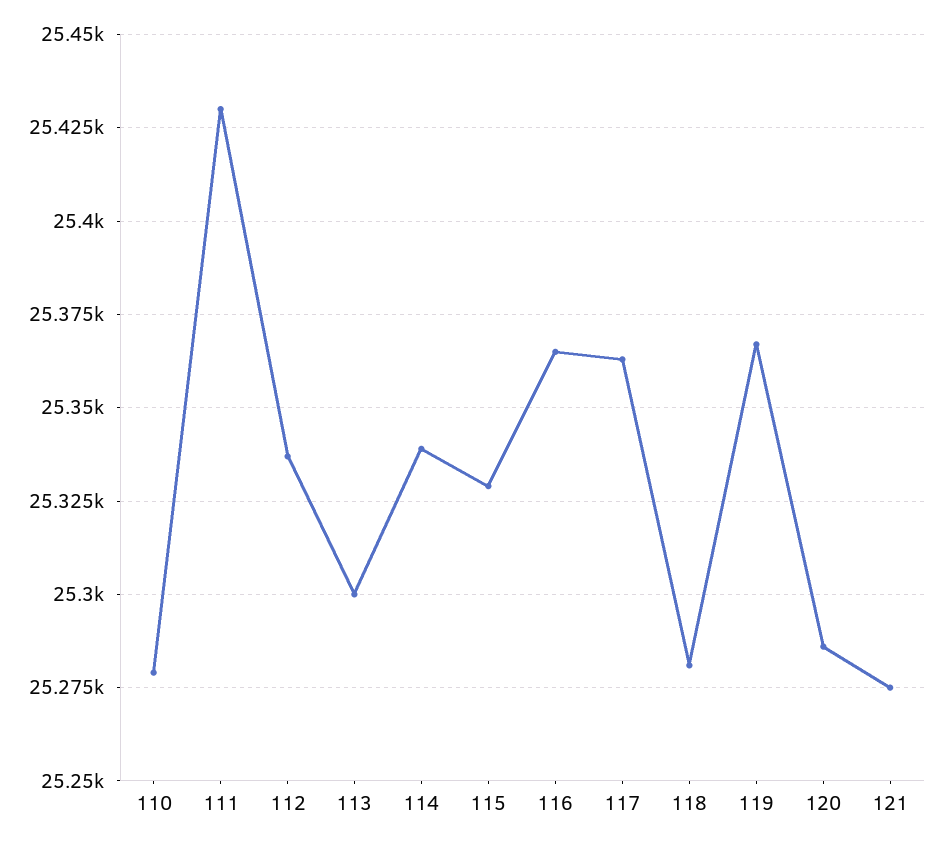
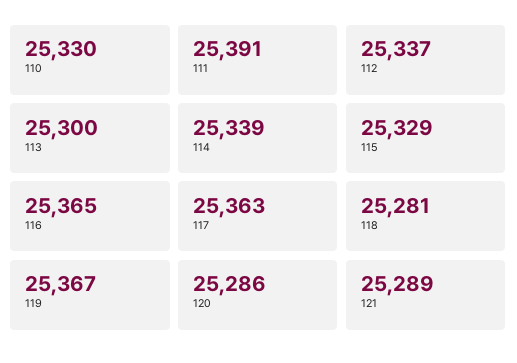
  {
-   "110": 25280,
+   "110": 25330,
-   "111": 25430,
+   "111": 25391,
    "112": 25337,
    "113": 25300,
    "114": 25339,
    "115": 25329,
    "116": 25365,
    "117": 25363,
    "118": 25281,
    "119": 25367,
    "120": 25286,
-   "121": 25275
+   "121": 25289
  }

